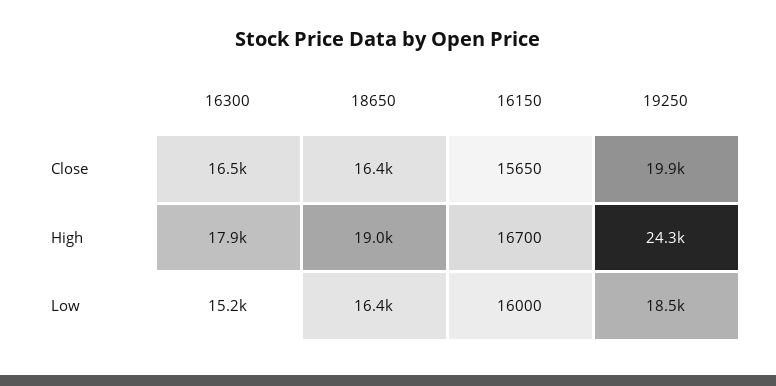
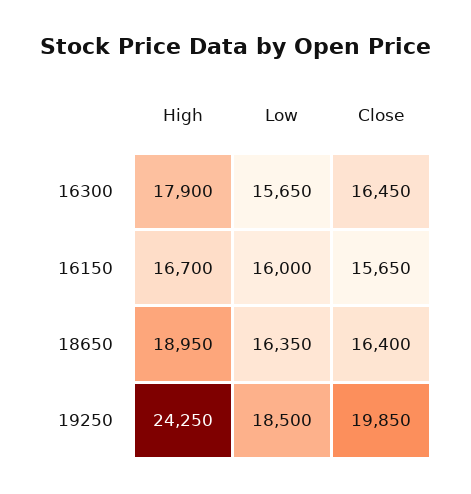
  {
    "16300": {
      "Close": 16450,
      "High": 17900,
-     "Low": 15200
+     "Low": 15650
    },
    "18650": {
      "Close": 16400,
      "High": 18950,
      "Low": 16350
    },
    "16150": {
      "Close": 15650,
      "High": 16700,
      "Low": 16000
    },
    "19250": {
      "Close": 19850,
      "High": 24250,
      "Low": 18500
    }
  }

